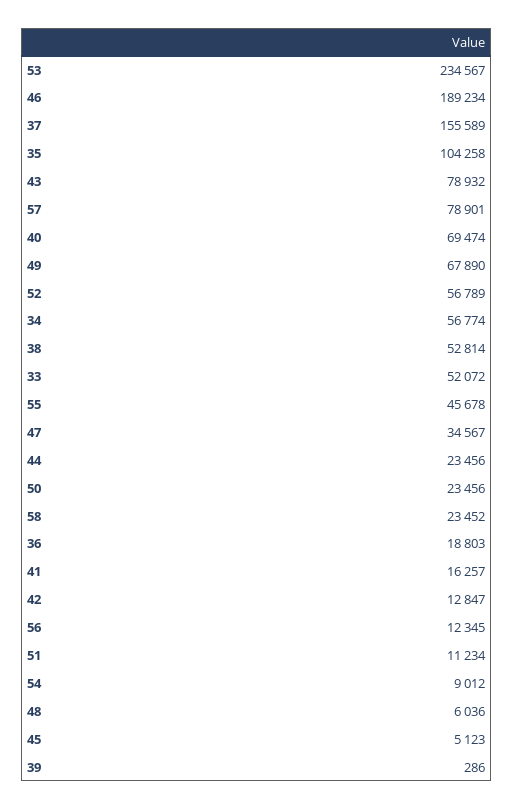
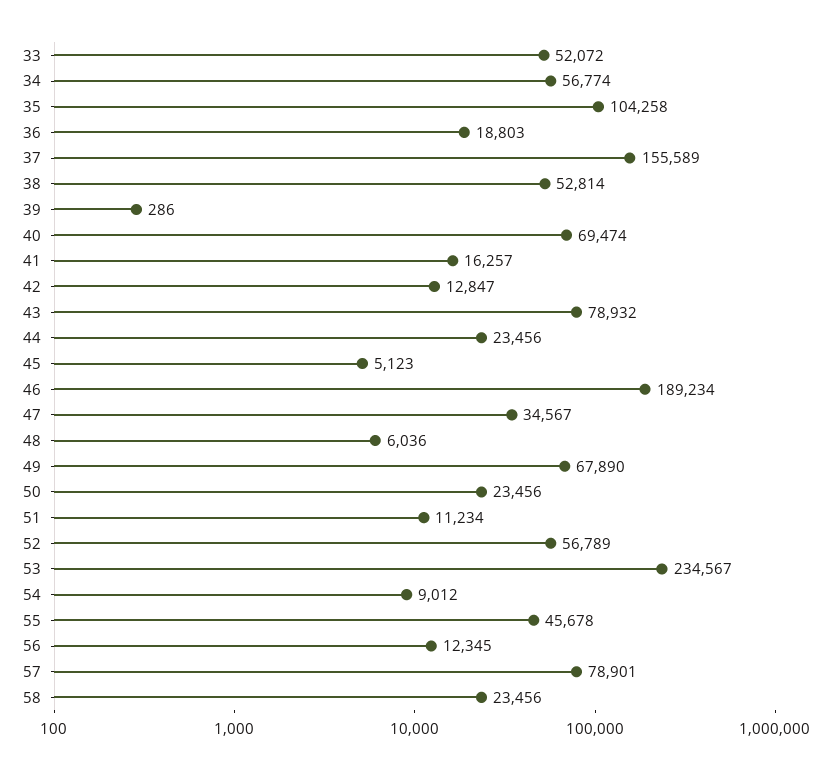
  {
    "53": 234567,
    "46": 189234,
    "37": 155589,
    "35": 104258,
    "43": 78932,
    "57": 78901,
    "40": 69474,
    "49": 67890,
    "52": 56789,
    "34": 56774,
    "38": 52814,
    "33": 52072,
    "55": 45678,
    "47": 34567,
    "44": 23456,
    "50": 23456,
-   "58": 23452,
+   "58": 23456,
    "36": 18803,
    "41": 16257,
    "42": 12847,
    "56": 12345,
    "51": 11234,
    "54": 9012,
    "48": 6036,
    "45": 5123,
    "39": 286
  }

